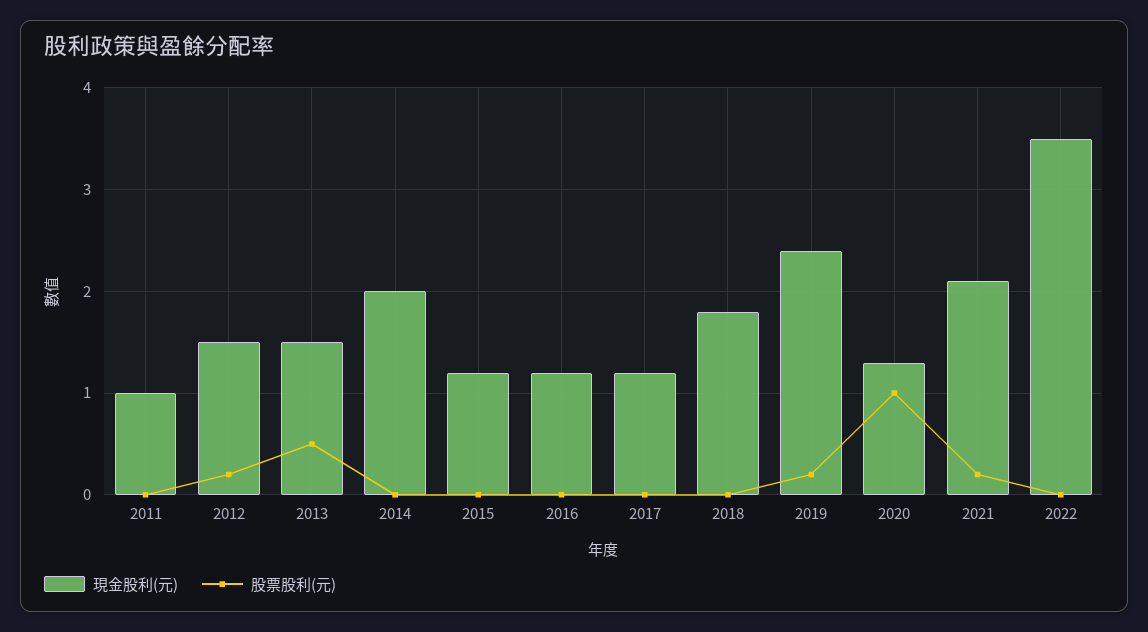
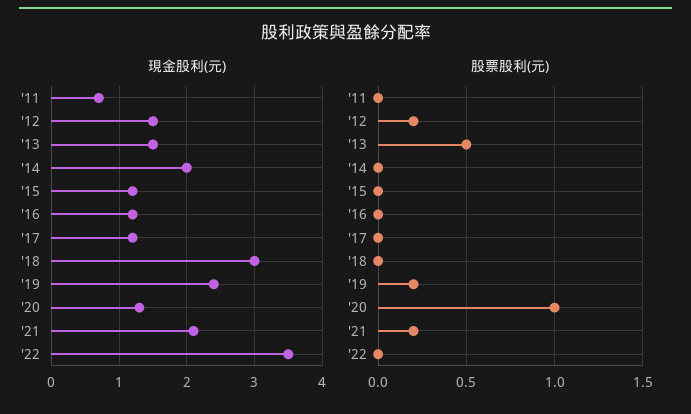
  {
    "現金股利(元)": {
-     "2011": 1,
+     "2011": 0.7,
      "2012": 1.5,
      "2013": 1.5,
      "2014": 2,
      "2015": 1.2,
      "2016": 1.2,
      "2017": 1.2,
-     "2018": 1.8,
+     "2018": 3,
      "2019": 2.4,
      "2020": 1.3,
      "2021": 2.1,
      "2022": 3.5
    },
    "股票股利(元)": {
      "2011": 0,
      "2012": 0.2,
      "2013": 0.5,
      "2014": 0,
      "2015": 0,
      "2016": 0,
      "2017": 0,
      "2018": 0,
      "2019": 0.2,
      "2020": 1,
      "2021": 0.2,
      "2022": 0
    }
  }

